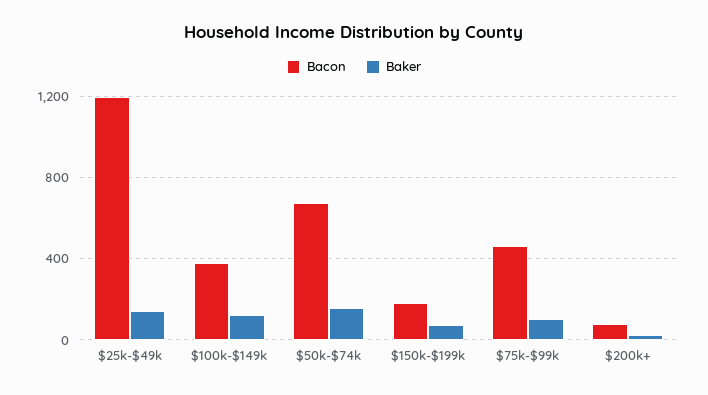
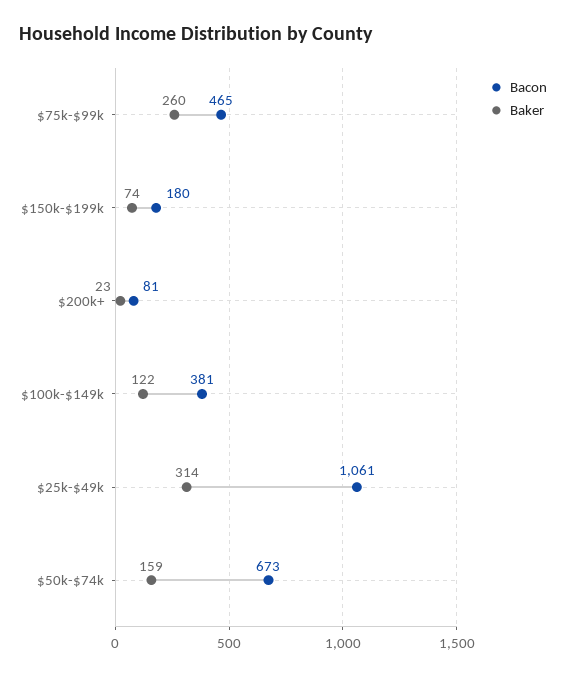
  {
    "Bacon": {
-     "$25k-$49k": 1200,
+     "$25k-$49k": 1061,
      "$100k-$149k": 381,
      "$50k-$74k": 673,
      "$150k-$199k": 180,
      "$75k-$99k": 465,
      "$200k+": 81
    },
    "Baker": {
-     "$25k-$49k": 150,
+     "$25k-$49k": 314,
      "$100k-$149k": 122,
      "$50k-$74k": 159,
      "$150k-$199k": 74,
-     "$75k-$99k": 100,
+     "$75k-$99k": 260,
      "$200k+": 23
    }
  }

